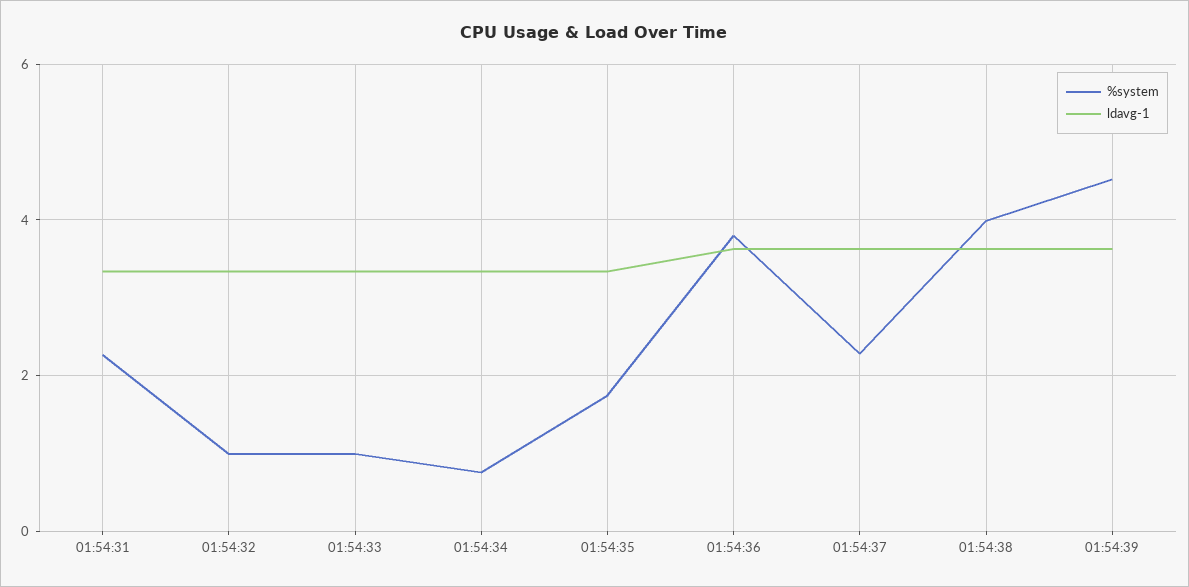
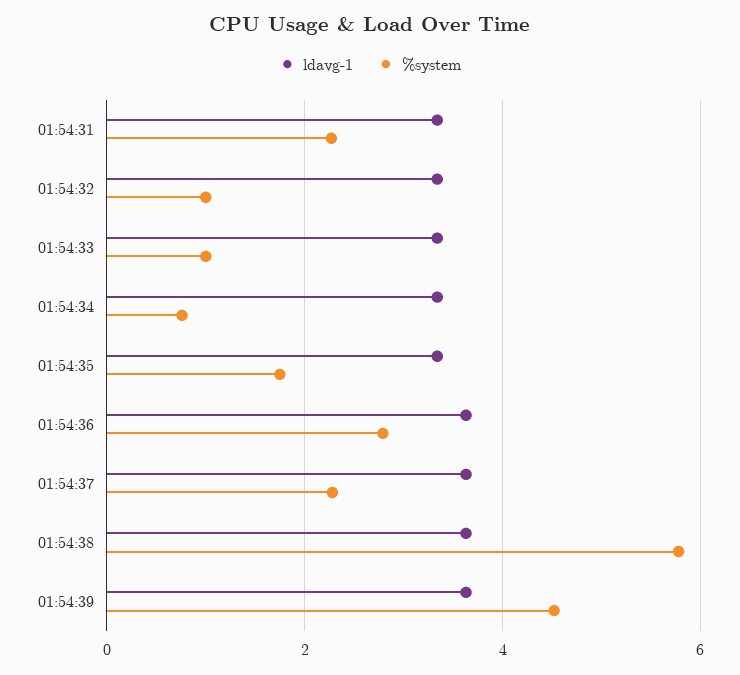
  {
    "%system": {
      "01:54:31": 2.2,
      "01:54:32": 1,
      "01:54:33": 1,
      "01:54:34": 0.8,
      "01:54:35": 1.8,
-     "01:54:36": 3.8,
+     "01:54:36": 2.8,
      "01:54:37": 2.2,
-     "01:54:38": 4,
+     "01:54:38": 5.8,
      "01:54:39": 4.6
    },
    "ldavg-1": {
      "01:54:31": 3.4,
      "01:54:32": 3.4,
      "01:54:33": 3.4,
      "01:54:34": 3.4,
      "01:54:35": 3.4,
      "01:54:36": 3.6,
      "01:54:37": 3.6,
      "01:54:38": 3.6,
      "01:54:39": 3.6
    }
  }

